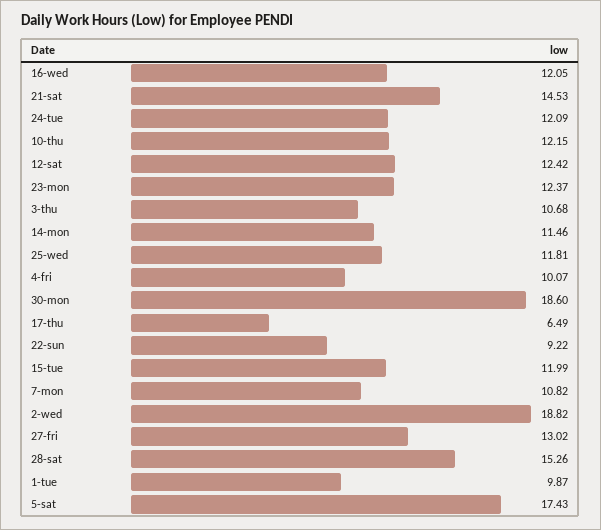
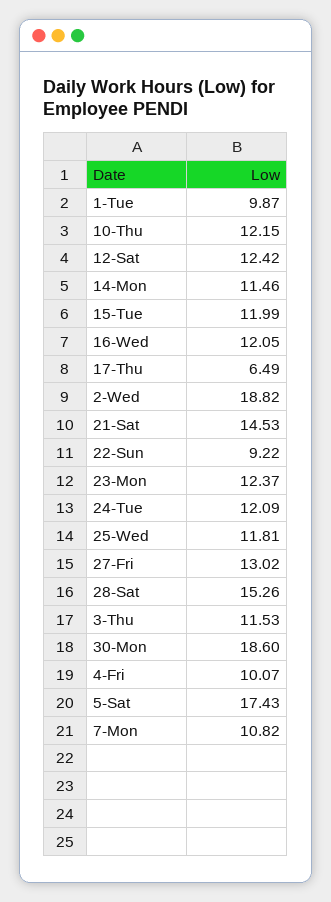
  {
    "16-wed": 12.05,
    "21-sat": 14.53,
    "24-tue": 12.09,
    "10-thu": 12.15,
    "12-sat": 12.42,
    "23-mon": 12.37,
-   "3-thu": 10.68,
+   "3-thu": 11.53,
    "14-mon": 11.46,
    "25-wed": 11.81,
    "4-fri": 10.07,
    "30-mon": 18.6,
    "17-thu": 6.49,
    "22-sun": 9.22,
    "15-tue": 11.99,
    "7-mon": 10.82,
    "2-wed": 18.82,
    "27-fri": 13.02,
    "28-sat": 15.26,
    "1-tue": 9.87,
    "5-sat": 17.43
  }

